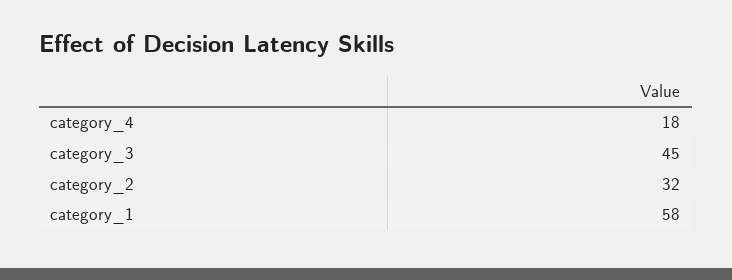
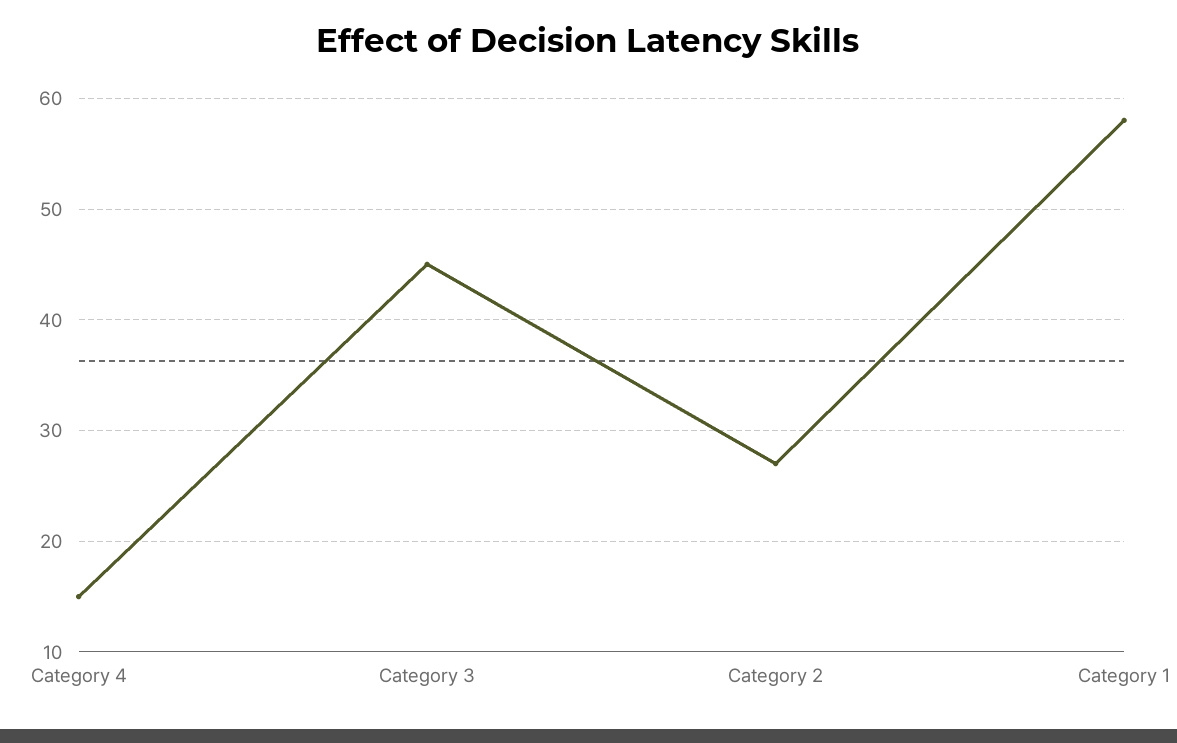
  {
-   "category_4": 18,
+   "category_4": 15,
    "category_3": 45,
-   "category_2": 32,
+   "category_2": 27,
    "category_1": 58
  }

